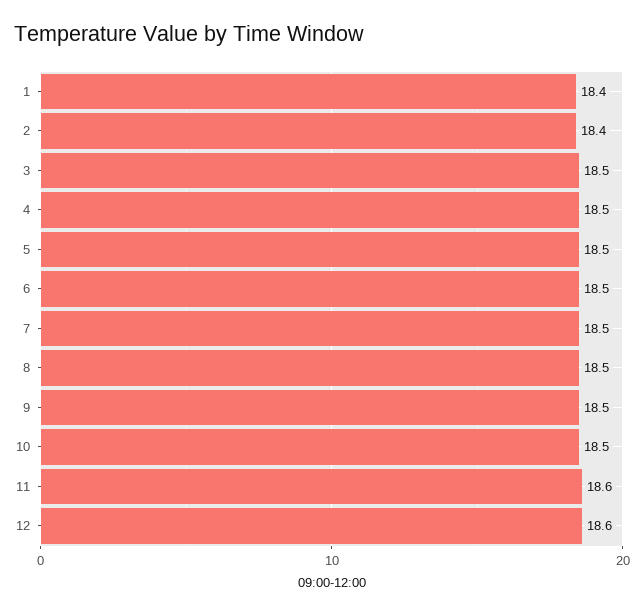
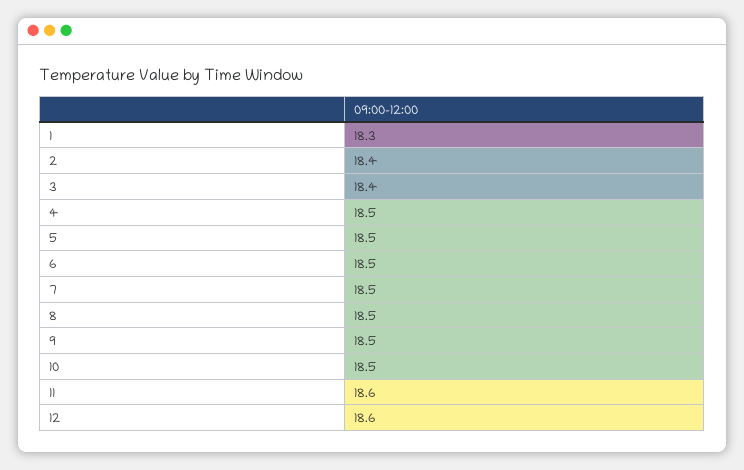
  {
-   "1": 18.4,
+   "1": 18.3,
    "2": 18.4,
-   "3": 18.5,
+   "3": 18.4,
    "4": 18.5,
    "5": 18.5,
    "6": 18.5,
    "7": 18.5,
    "8": 18.5,
    "9": 18.5,
    "10": 18.5,
    "11": 18.6,
    "12": 18.6
  }

